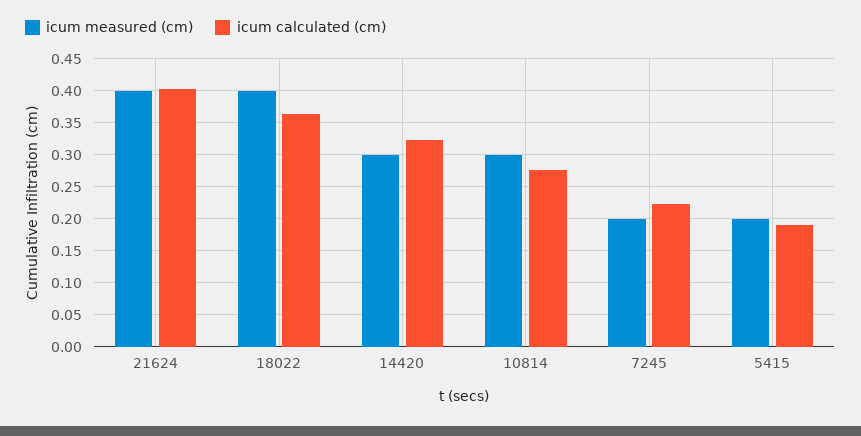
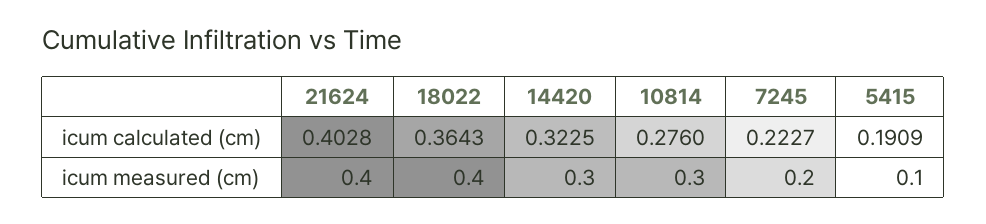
  {
    "icum measured (cm)": {
      "21624": 0.4,
      "18022": 0.4,
      "14420": 0.3,
      "10814": 0.3,
      "7245": 0.2,
-     "5415": 0.2
+     "5415": 0.1
    },
    "icum calculated (cm)": {
      "21624": 0.4028,
      "18022": 0.3643,
      "14420": 0.3225,
      "10814": 0.276,
      "7245": 0.2227,
      "5415": 0.1909
    }
  }

